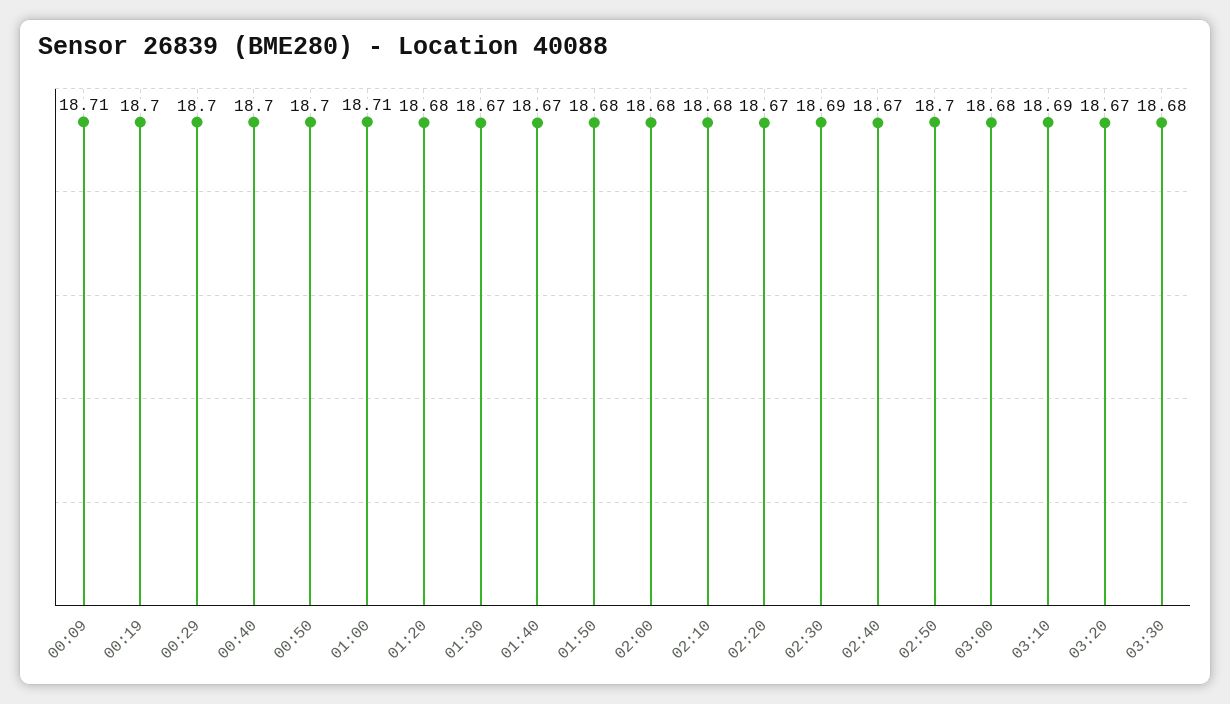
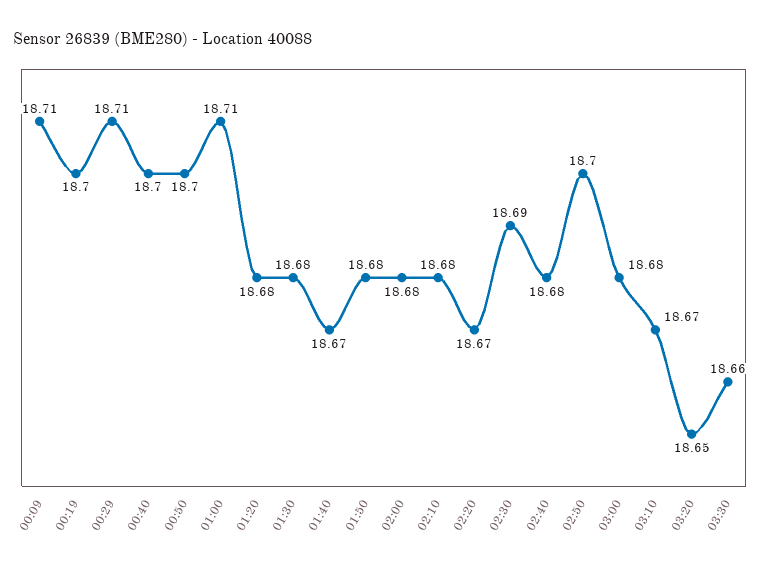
  {
    "00:09": 18.71,
    "00:19": 18.7,
-   "00:29": 18.7,
+   "00:29": 18.71,
    "00:40": 18.7,
    "00:50": 18.7,
    "01:00": 18.71,
    "01:20": 18.68,
-   "01:30": 18.67,
+   "01:30": 18.68,
    "01:40": 18.67,
    "01:50": 18.68,
    "02:00": 18.68,
    "02:10": 18.68,
    "02:20": 18.67,
    "02:30": 18.69,
-   "02:40": 18.67,
+   "02:40": 18.68,
    "02:50": 18.7,
    "03:00": 18.68,
-   "03:10": 18.69,
+   "03:10": 18.67,
-   "03:20": 18.67,
+   "03:20": 18.65,
-   "03:30": 18.68
+   "03:30": 18.66
  }

